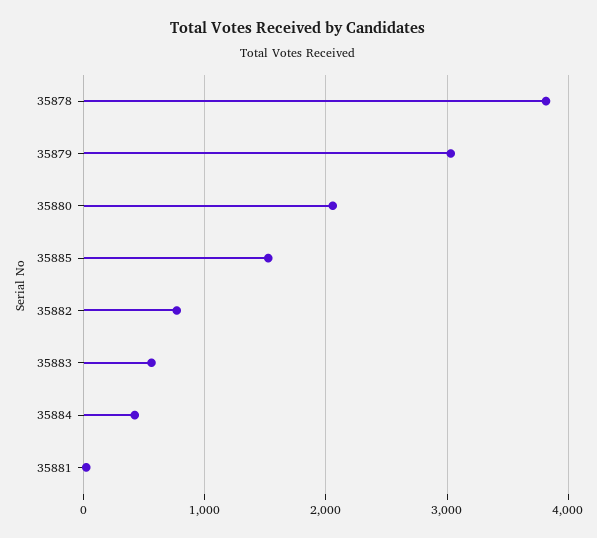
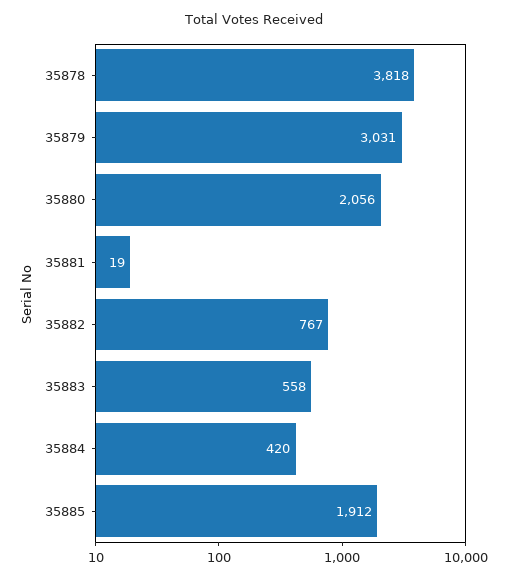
  {
    "35878": 3818,
    "35879": 3031,
    "35880": 2056,
-   "35885": 1500,
+   "35885": 1912,
    "35882": 767,
    "35883": 558,
    "35884": 420,
    "35881": 19
  }

